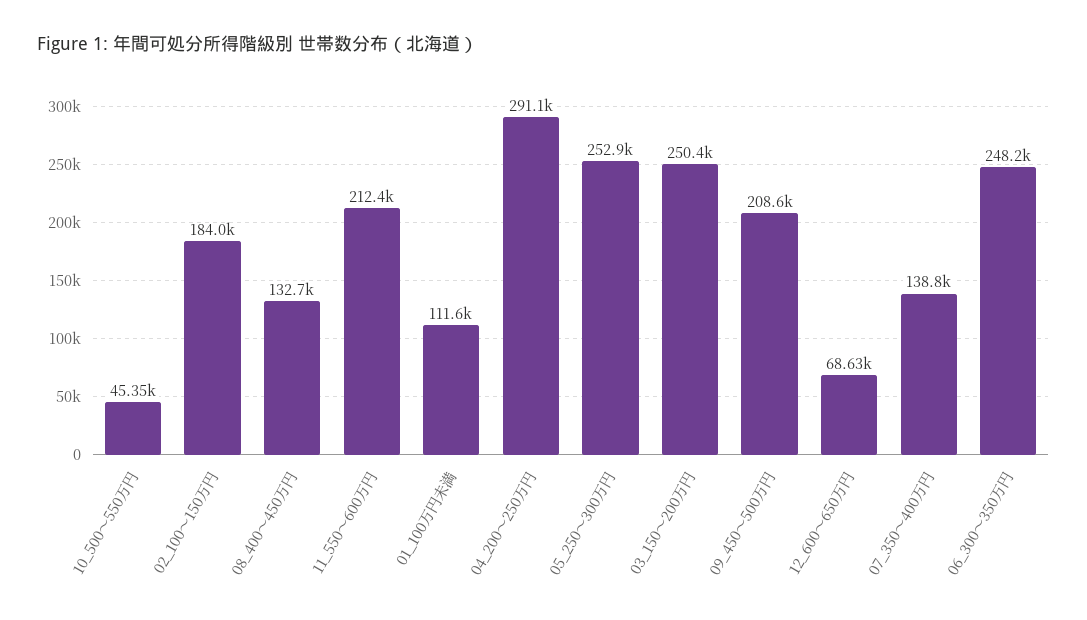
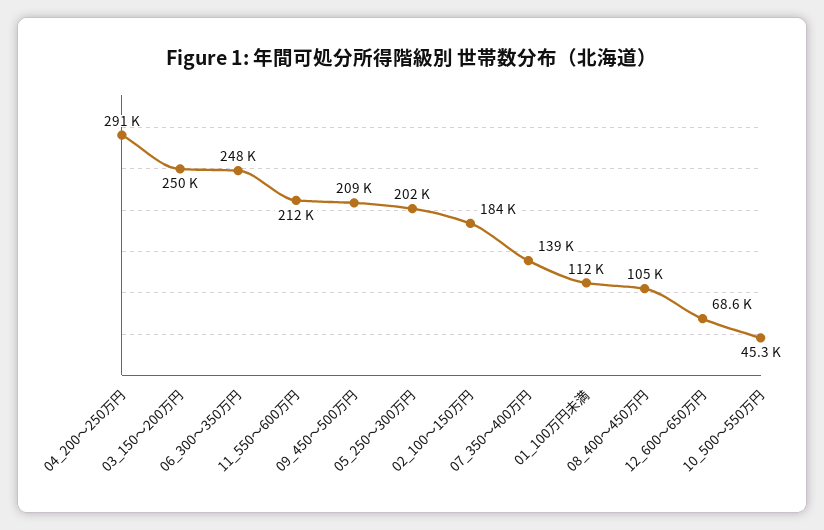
  {
    "10_500～550万円": 45350,
    "02_100～150万円": 184000,
-   "08_400～450万円": 132700,
+   "08_400～450万円": 105000,
    "11_550～600万円": 212400,
    "01_100万円未満": 111600,
    "04_200～250万円": 291100,
-   "05_250～300万円": 252900,
+   "05_250～300万円": 202000,
    "03_150～200万円": 250400,
    "09_450～500万円": 208600,
    "12_600～650万円": 68630,
    "07_350～400万円": 138800,
    "06_300～350万円": 248200
  }

